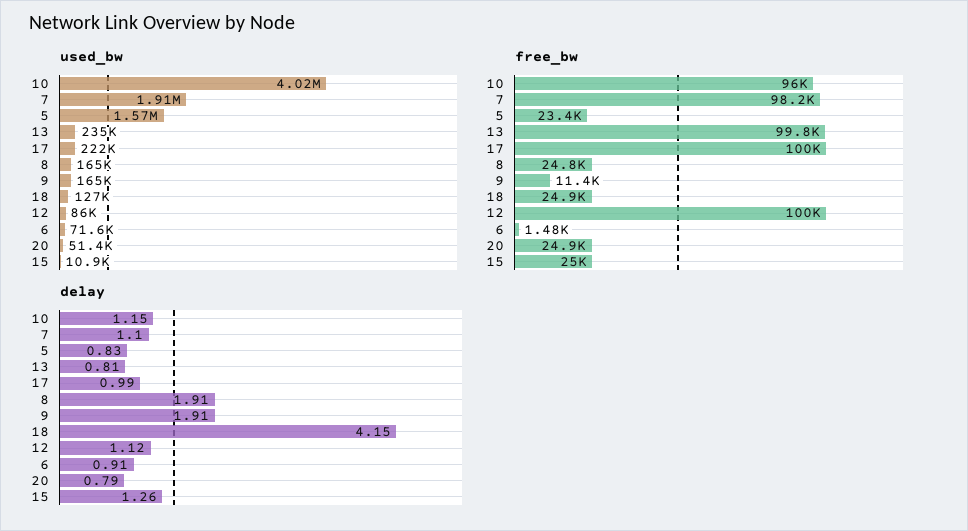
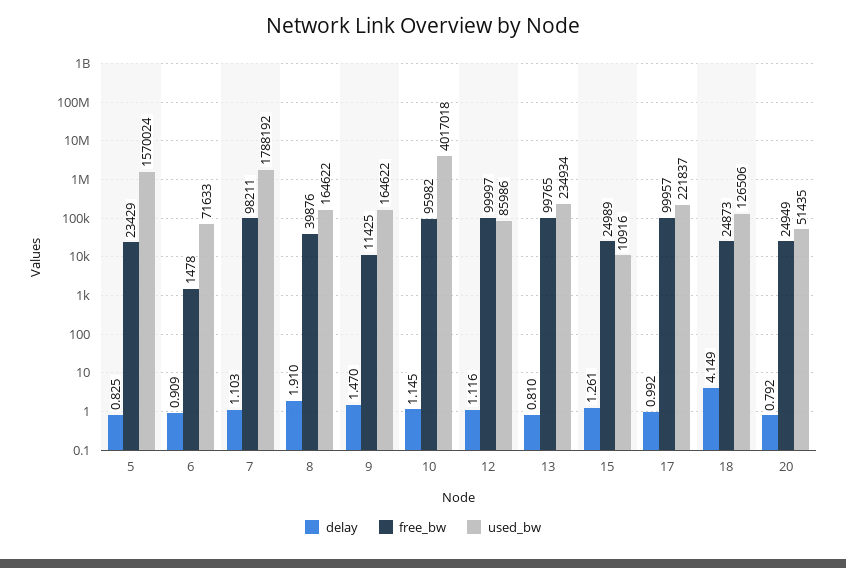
  {
    "used_bw": {
      "10": 4017018,
-     "7": 1910000,
+     "7": 1788192,
      "5": 1570024,
      "13": 234934,
      "17": 221837,
      "8": 164622,
      "9": 164622,
      "18": 126506,
      "12": 85986,
      "6": 71633,
      "20": 51435,
      "15": 10916
    },
    "free_bw": {
      "10": 95982,
      "7": 98211,
      "5": 23429,
      "13": 99765,
      "17": 99957,
-     "8": 24800,
+     "8": 39876,
      "9": 11425,
      "18": 24873,
      "12": 99997,
      "6": 1478,
      "20": 24949,
      "15": 24989
    },
    "delay": {
      "10": 1.145,
      "7": 1.103,
      "5": 0.825,
      "13": 0.81,
      "17": 0.992,
      "8": 1.91,
-     "9": 1.91,
+     "9": 1.47,
      "18": 4.149,
      "12": 1.116,
      "6": 0.909,
      "20": 0.792,
      "15": 1.261
    }
  }

